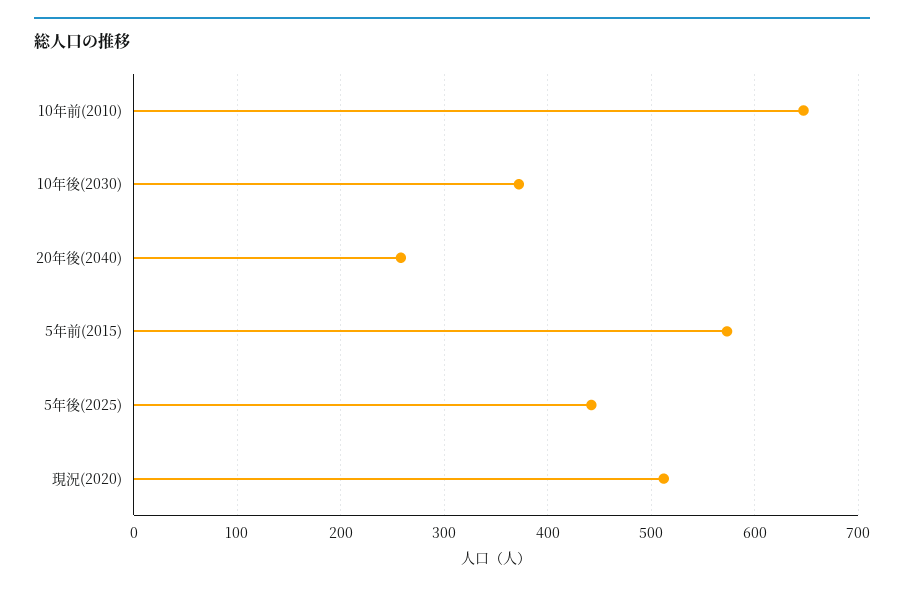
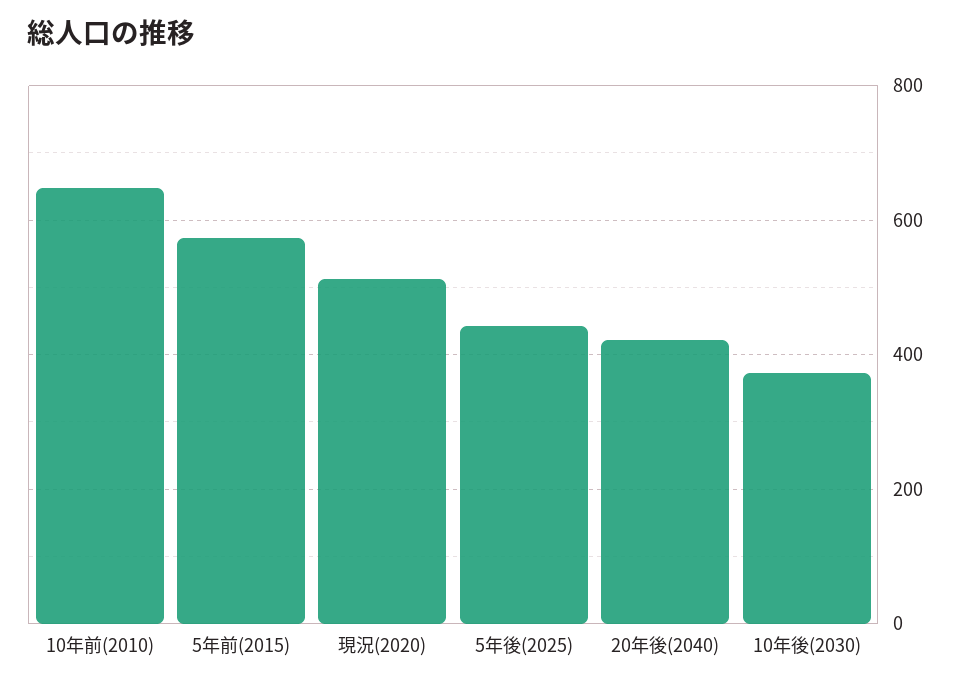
  {
    "10年前(2010)": 650,
    "10年後(2030)": 370,
-   "20年後(2040)": 260,
+   "20年後(2040)": 420,
    "5年前(2015)": 570,
    "5年後(2025)": 440,
    "現況(2020)": 510
  }

